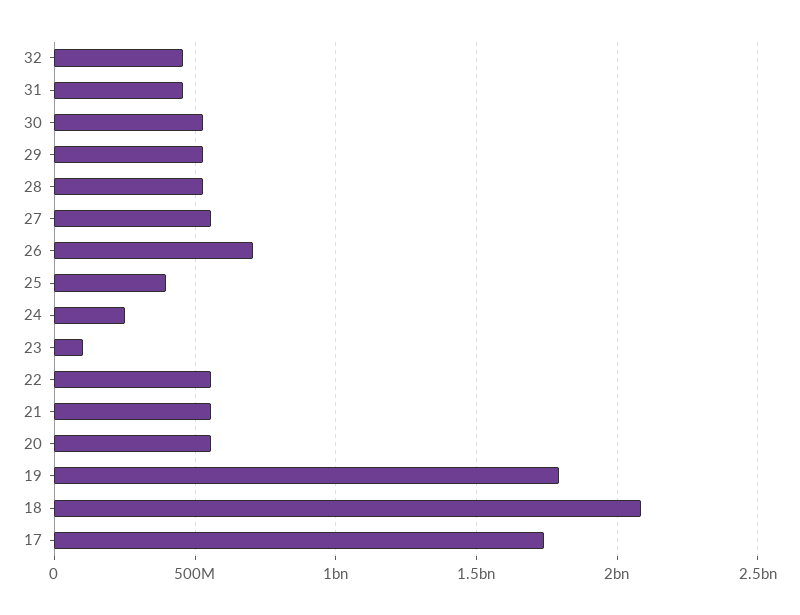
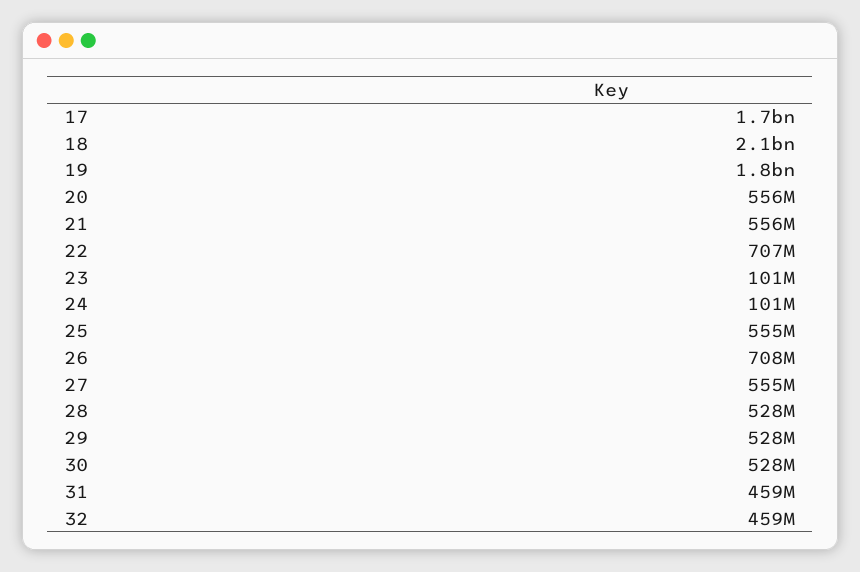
  {
    "32": 459000000,
    "31": 459000000,
    "30": 528000000,
    "29": 528000000,
    "28": 528000000,
    "27": 555000000,
    "26": 708000000,
-   "25": 400000000,
+   "25": 555000000,
-   "24": 250000000,
+   "24": 101000000,
    "23": 101000000,
-   "22": 550000000,
+   "22": 707000000,
    "21": 556000000,
    "20": 556000000,
    "19": 1800000000,
    "18": 2100000000,
    "17": 1700000000
  }

